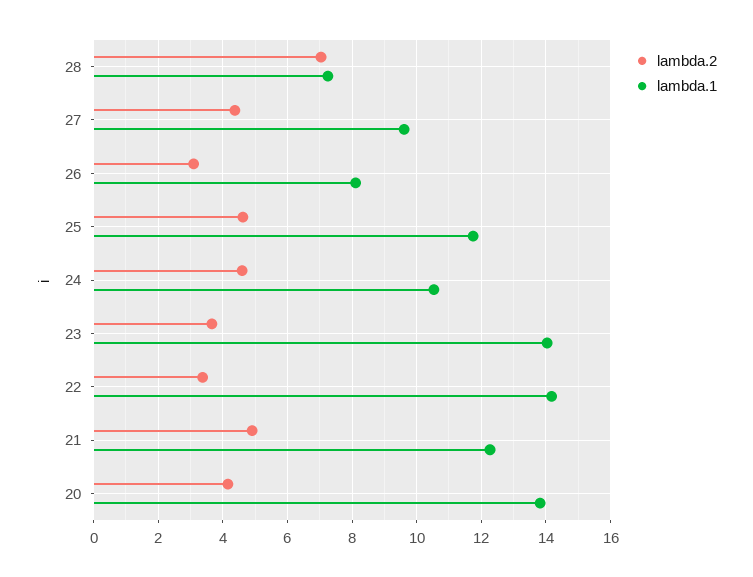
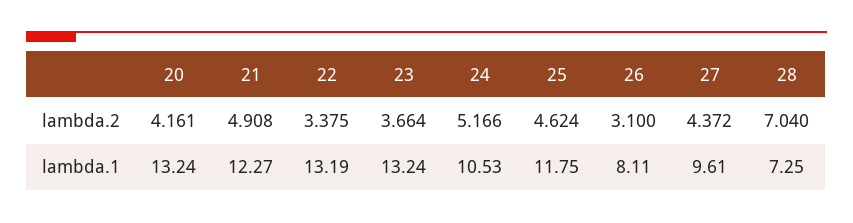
  {
    "lambda.2": {
      "28": 7.04,
      "27": 4.372,
      "26": 3.1,
      "25": 4.624,
-     "24": 4.6,
+     "24": 5.166,
      "23": 3.664,
      "22": 3.375,
      "21": 4.908,
      "20": 4.161
    },
    "lambda.1": {
      "28": 7.25,
      "27": 9.61,
      "26": 8.11,
      "25": 11.75,
      "24": 10.53,
-     "23": 14,
+     "23": 13.24,
-     "22": 14.2,
+     "22": 13.19,
      "21": 12.27,
-     "20": 13.8
+     "20": 13.24
    }
  }

